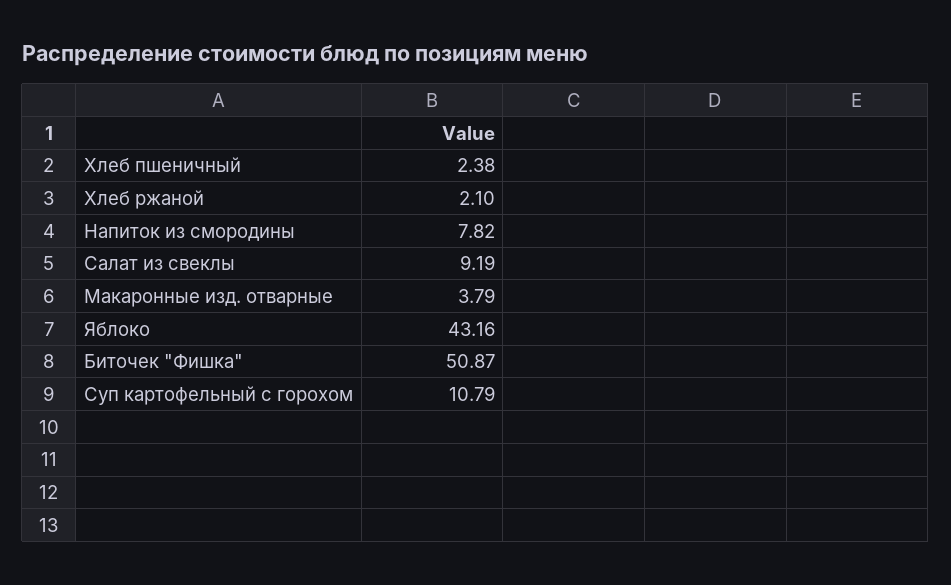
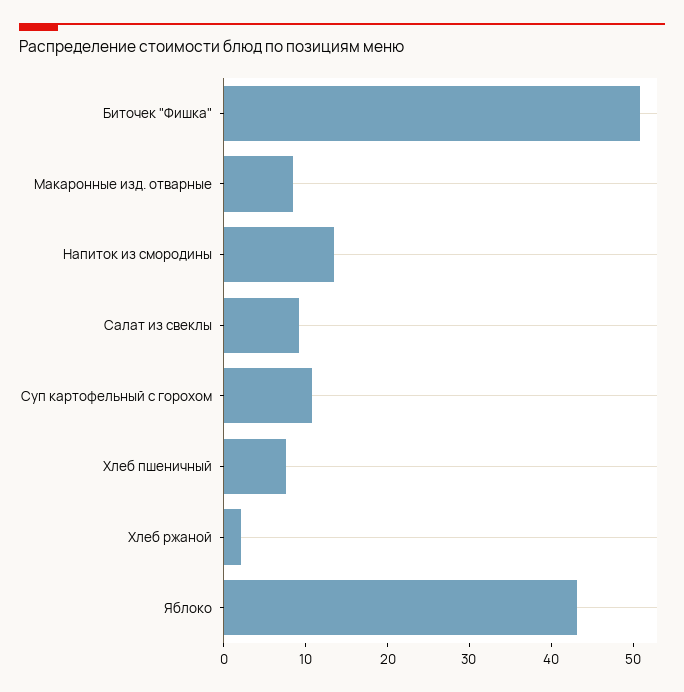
  {
-   "Хлеб пшеничный": 2.38,
+   "Хлеб пшеничный": 8,
    "Хлеб ржаной": 2.1,
-   "Напиток из смородины": 7.82,
+   "Напиток из смородины": 14,
    "Салат из свеклы": 9.19,
-   "Макаронные изд. отварные": 3.79,
+   "Макаронные изд. отварные": 8,
    "Яблоко": 43.16,
    "Биточек \"Фишка\"": 50.87,
    "Суп картофельный с горохом": 10.79
  }

